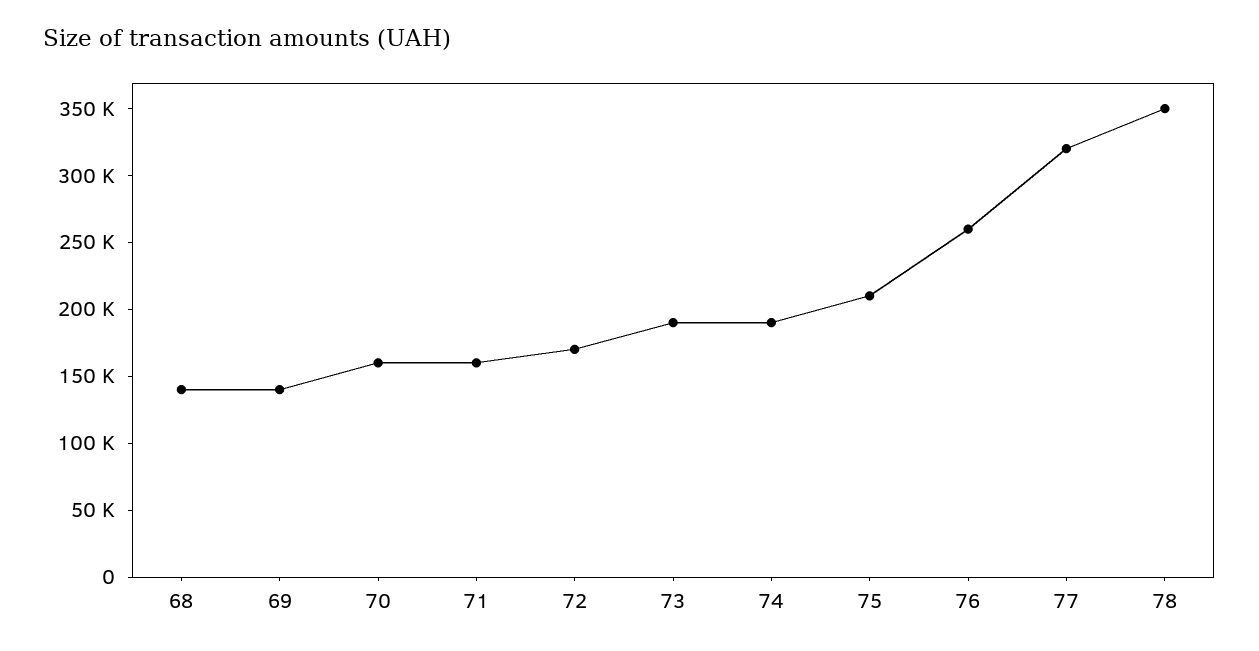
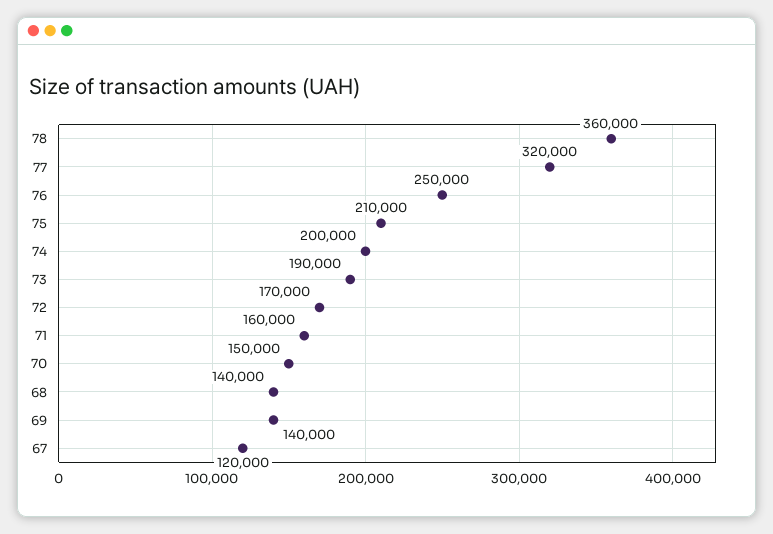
  {
    "68": 140000,
    "69": 140000,
-   "70": 160000,
+   "70": 150000,
    "71": 160000,
    "72": 170000,
    "73": 190000,
-   "74": 190000,
+   "74": 200000,
    "75": 210000,
-   "76": 260000,
+   "76": 250000,
    "77": 320000,
-   "78": 350000
+   "78": 360000,
+   "67": 120000
  }

